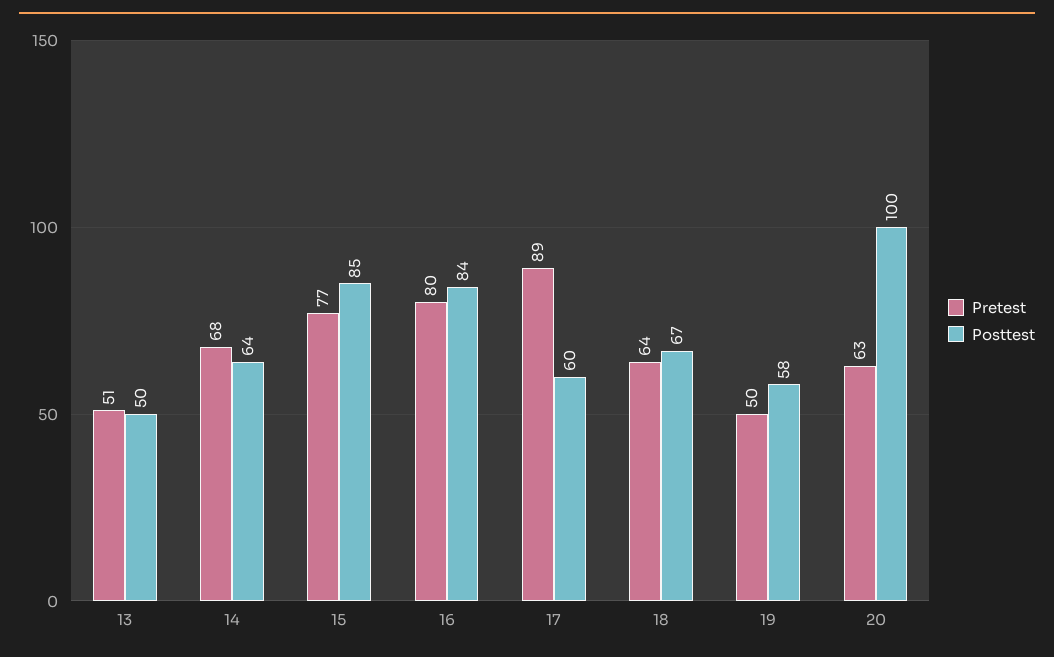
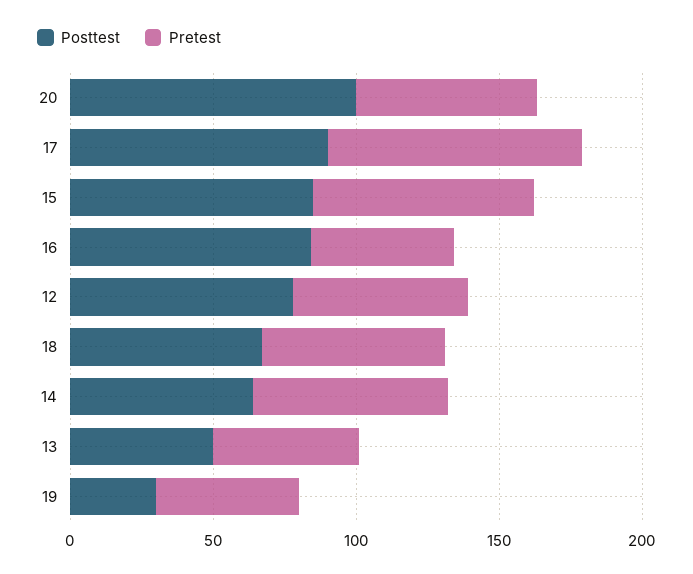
  {
    "Pretest": {
      "13": 51,
      "14": 68,
      "15": 77,
-     "16": 80,
+     "16": 50,
      "17": 89,
      "18": 64,
      "19": 50,
-     "20": 63
+     "20": 63,
+     "12": 60
    },
    "Posttest": {
      "13": 50,
      "14": 64,
      "15": 85,
      "16": 84,
-     "17": 60,
+     "17": 90,
      "18": 67,
-     "19": 58,
+     "19": 30,
-     "20": 100
+     "20": 100,
+     "12": 80
    }
  }

